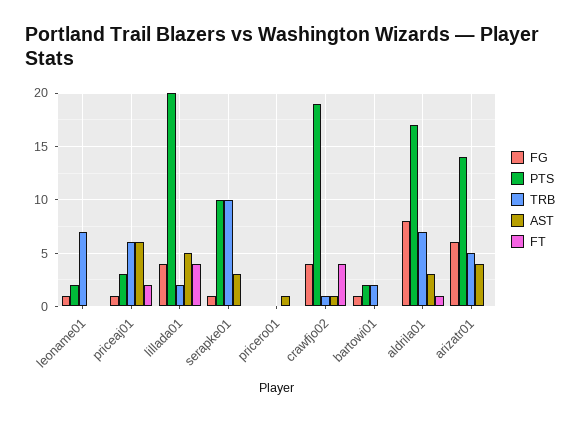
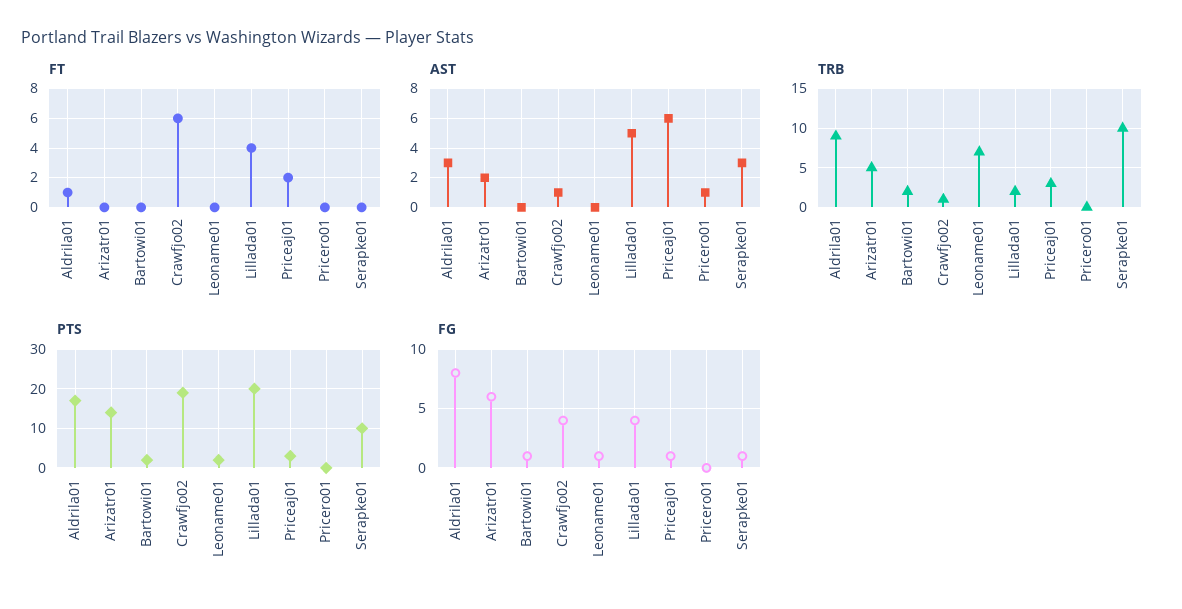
  {
    "FG": {
      "leoname01": 1,
      "priceaj01": 1,
      "lillada01": 4,
      "serapke01": 1,
      "pricero01": 0,
      "crawfjo02": 4,
      "bartowi01": 1,
      "aldrila01": 8,
      "arizatr01": 6
    },
    "PTS": {
      "leoname01": 2,
      "priceaj01": 3,
      "lillada01": 20,
      "serapke01": 10,
      "pricero01": 0,
      "crawfjo02": 19,
      "bartowi01": 2,
      "aldrila01": 17,
      "arizatr01": 14
    },
    "TRB": {
      "leoname01": 7,
-     "priceaj01": 6,
+     "priceaj01": 3,
      "lillada01": 2,
      "serapke01": 10,
      "pricero01": 0,
      "crawfjo02": 1,
      "bartowi01": 2,
-     "aldrila01": 7,
+     "aldrila01": 9,
      "arizatr01": 5
    },
    "AST": {
      "leoname01": 0,
      "priceaj01": 6,
      "lillada01": 5,
      "serapke01": 3,
      "pricero01": 1,
      "crawfjo02": 1,
      "bartowi01": 0,
      "aldrila01": 3,
-     "arizatr01": 4
+     "arizatr01": 2
    },
    "FT": {
      "leoname01": 0,
      "priceaj01": 2,
      "lillada01": 4,
      "serapke01": 0,
      "pricero01": 0,
-     "crawfjo02": 4,
+     "crawfjo02": 6,
      "bartowi01": 0,
      "aldrila01": 1,
      "arizatr01": 0
    }
  }

